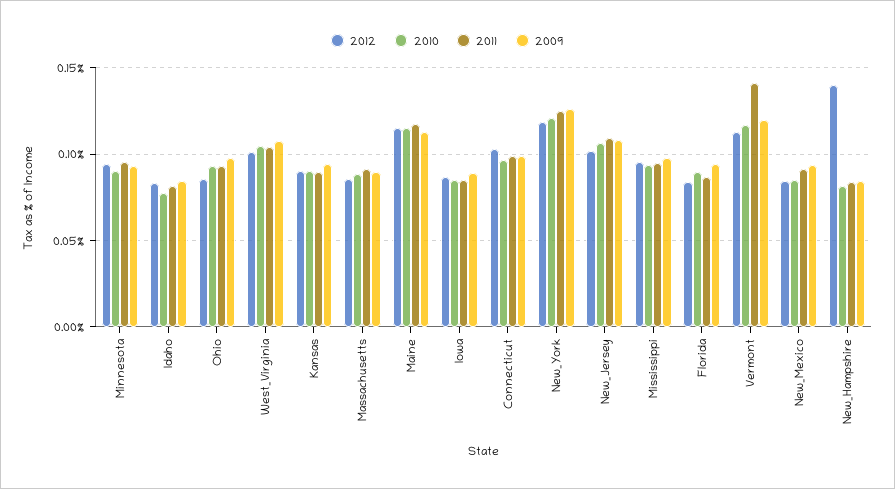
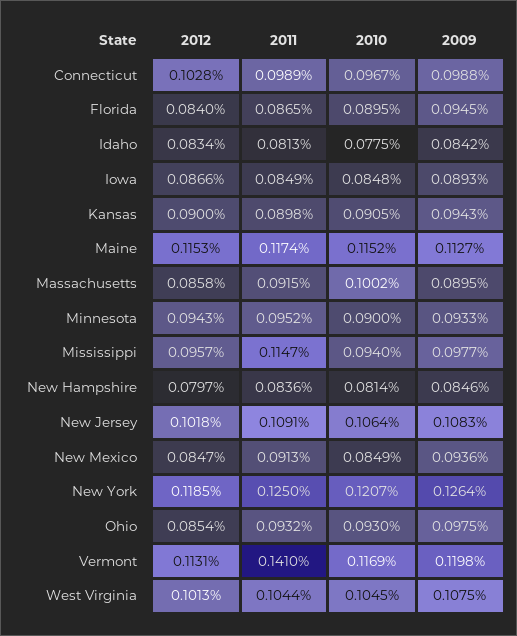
  {
    "2012": {
      "Minnesota": 0.0943,
      "Idaho": 0.0834,
      "Ohio": 0.0854,
      "West_Virginia": 0.1013,
      "Kansas": 0.09,
      "Massachusetts": 0.0858,
      "Maine": 0.1153,
      "Iowa": 0.0866,
      "Connecticut": 0.1028,
      "New_York": 0.1185,
      "New_Jersey": 0.1018,
      "Mississippi": 0.0957,
      "Florida": 0.084,
      "Vermont": 0.1131,
      "New_Mexico": 0.0847,
-     "New_Hampshire": 0.14
+     "New_Hampshire": 0.0797
    },
    "2010": {
      "Minnesota": 0.09,
      "Idaho": 0.0775,
      "Ohio": 0.093,
      "West_Virginia": 0.1045,
      "Kansas": 0.0905,
-     "Massachusetts": 0.09,
+     "Massachusetts": 0.1002,
      "Maine": 0.1152,
      "Iowa": 0.0848,
      "Connecticut": 0.0967,
      "New_York": 0.1207,
      "New_Jersey": 0.1064,
      "Mississippi": 0.094,
      "Florida": 0.0895,
      "Vermont": 0.1169,
      "New_Mexico": 0.0849,
      "New_Hampshire": 0.0814
    },
    "2011": {
      "Minnesota": 0.0952,
      "Idaho": 0.0813,
      "Ohio": 0.0932,
      "West_Virginia": 0.1044,
      "Kansas": 0.0898,
      "Massachusetts": 0.0915,
      "Maine": 0.1174,
      "Iowa": 0.0849,
      "Connecticut": 0.0989,
      "New_York": 0.125,
      "New_Jersey": 0.1091,
-     "Mississippi": 0.095,
+     "Mississippi": 0.1147,
      "Florida": 0.0865,
      "Vermont": 0.141,
      "New_Mexico": 0.0913,
      "New_Hampshire": 0.0836
    },
    "2009": {
      "Minnesota": 0.0933,
      "Idaho": 0.0842,
      "Ohio": 0.0975,
      "West_Virginia": 0.1075,
      "Kansas": 0.0943,
      "Massachusetts": 0.0895,
      "Maine": 0.1127,
      "Iowa": 0.0893,
      "Connecticut": 0.0988,
      "New_York": 0.1264,
      "New_Jersey": 0.1083,
      "Mississippi": 0.0977,
      "Florida": 0.0945,
      "Vermont": 0.1198,
      "New_Mexico": 0.0936,
      "New_Hampshire": 0.0846
    }
  }

